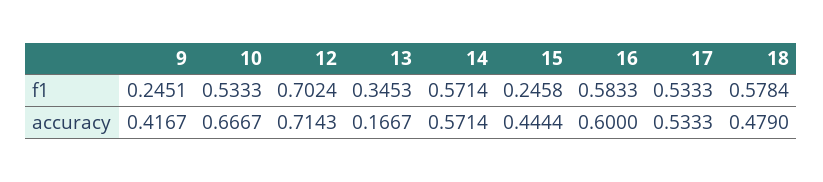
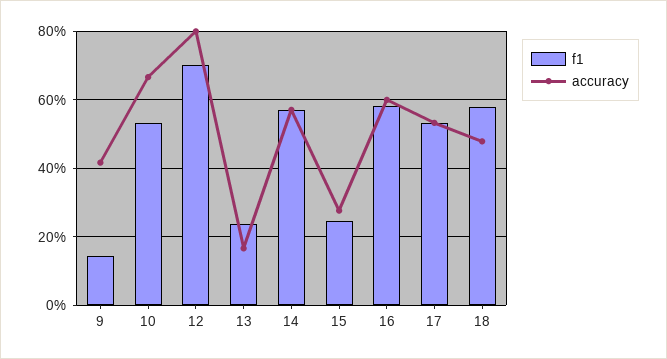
  {
    "f1": {
-     "9": 0.2451,
+     "9": 0.14,
      "10": 0.5333,
      "12": 0.7024,
-     "13": 0.3453,
+     "13": 0.24,
      "14": 0.5714,
      "15": 0.2458,
      "16": 0.5833,
      "17": 0.5333,
      "18": 0.5784
    },
    "accuracy": {
      "9": 0.4167,
      "10": 0.6667,
-     "12": 0.7143,
+     "12": 0.8,
      "13": 0.1667,
      "14": 0.5714,
-     "15": 0.4444,
+     "15": 0.28,
      "16": 0.6,
      "17": 0.5333,
      "18": 0.479
    }
  }

